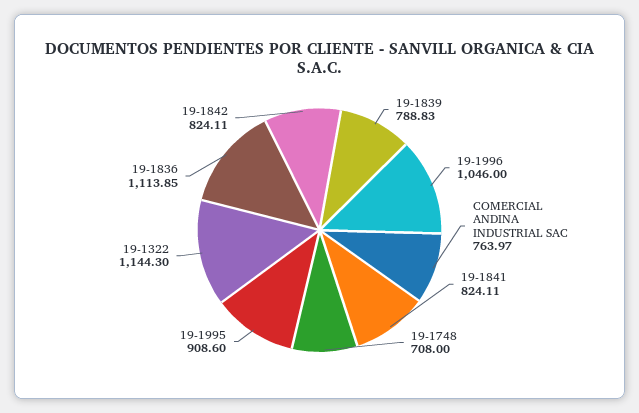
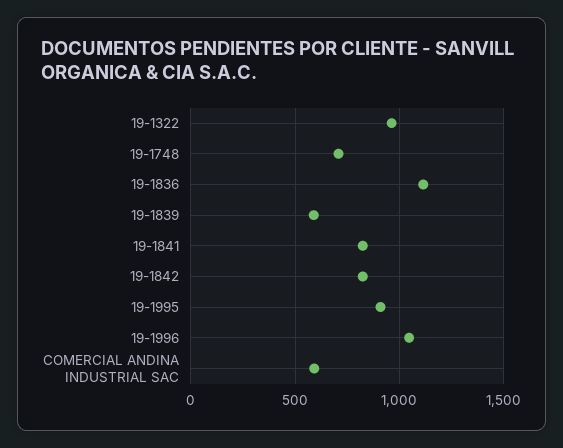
  {
-   "19-1839": 788.83,
+   "19-1839": 600,
    "19-1996": 1046,
-   "COMERCIAL ANDINA INDUSTRIAL SAC": 763.97,
+   "COMERCIAL ANDINA INDUSTRIAL SAC": 600,
    "19-1841": 824.11,
    "19-1748": 708,
    "19-1995": 908.6,
-   "19-1322": 1144.3,
+   "19-1322": 950,
    "19-1836": 1113.85,
    "19-1842": 824.11
  }

